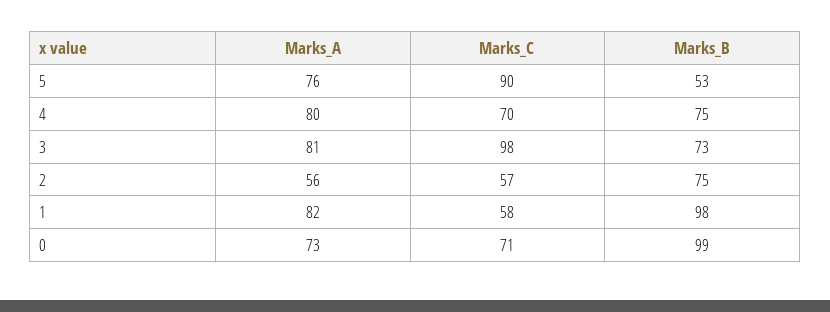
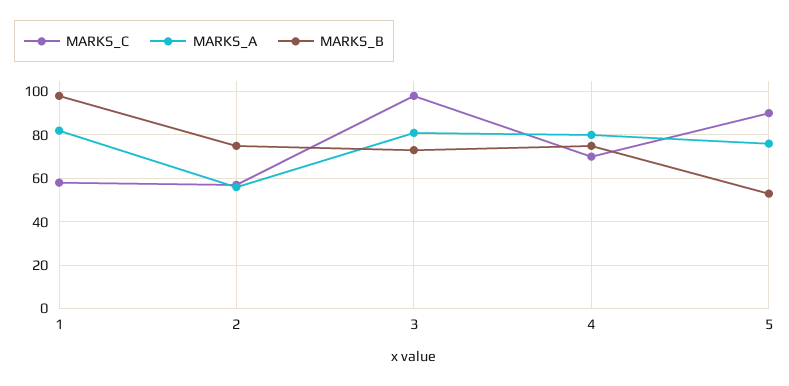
  {
    "Marks_A": {
      "5": 76,
      "4": 80,
      "3": 81,
      "2": 56,
-     "1": 82,
+     "1": 82
-     "0": 73
    },
    "Marks_C": {
      "5": 90,
      "4": 70,
      "3": 98,
      "2": 57,
-     "1": 58,
+     "1": 58
-     "0": 71
    },
    "Marks_B": {
      "5": 53,
      "4": 75,
      "3": 73,
      "2": 75,
-     "1": 98,
+     "1": 98
-     "0": 99
    }
  }

